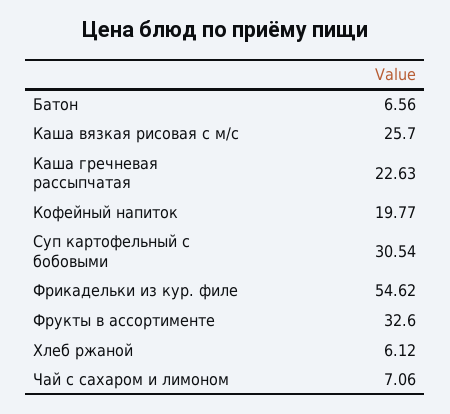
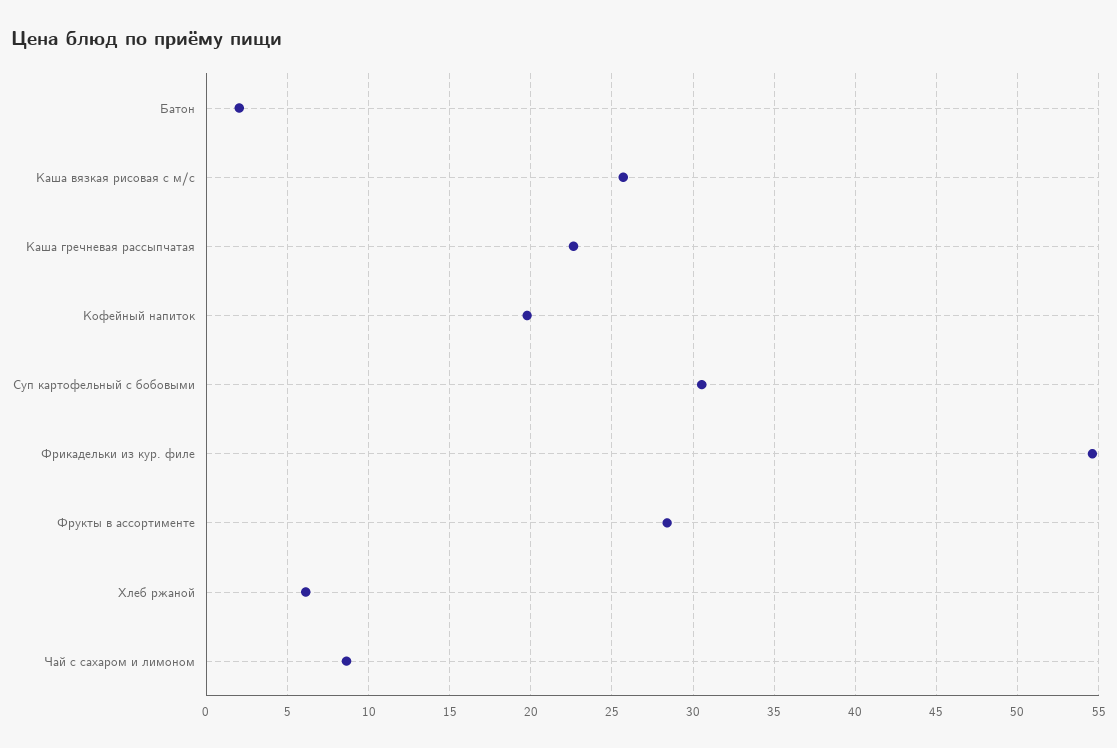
  {
-   "Батон": 6.56,
+   "Батон": 2,
    "Каша вязкая рисовая с м/с": 25.7,
    "Каша гречневая рассыпчатая": 22.63,
    "Кофейный напиток": 19.77,
    "Суп картофельный с бобовыми": 30.54,
    "Фрикадельки из кур. филе": 54.62,
-   "Фрукты в ассортименте": 32.6,
+   "Фрукты в ассортименте": 28.5,
    "Хлеб ржаной": 6.12,
-   "Чай с сахаром и лимоном": 7.06
+   "Чай с сахаром и лимоном": 8.5
  }

